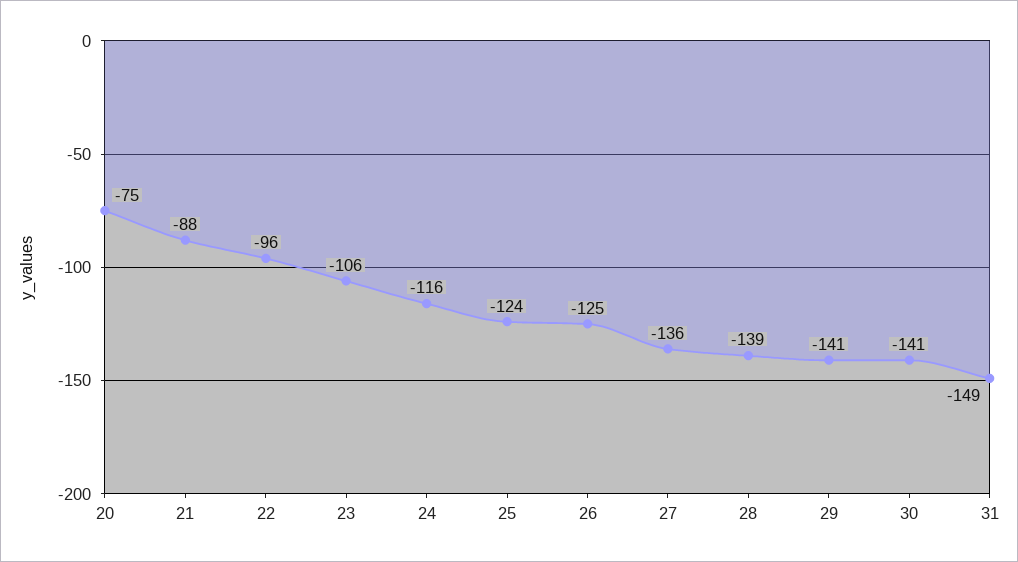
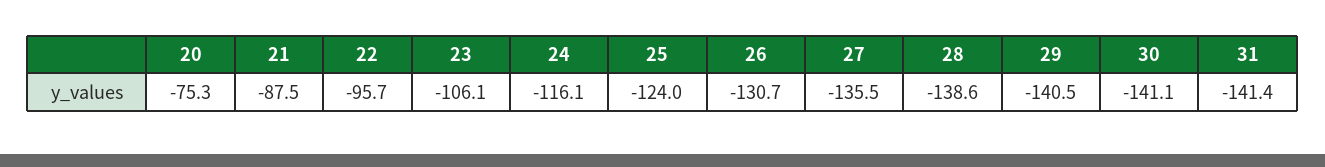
  {
    "20": -75.3,
    "21": -87.5,
    "22": -95.7,
    "23": -106.1,
    "24": -116.1,
    "25": -124,
-   "26": -125,
+   "26": -130.7,
    "27": -135.5,
    "28": -138.6,
    "29": -140.5,
    "30": -141.1,
-   "31": -149
+   "31": -141.4
  }

